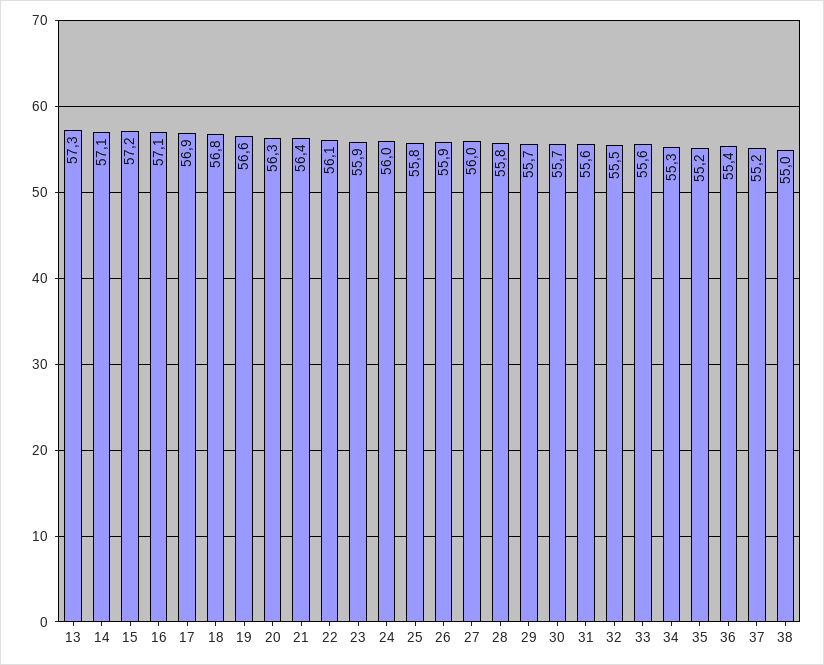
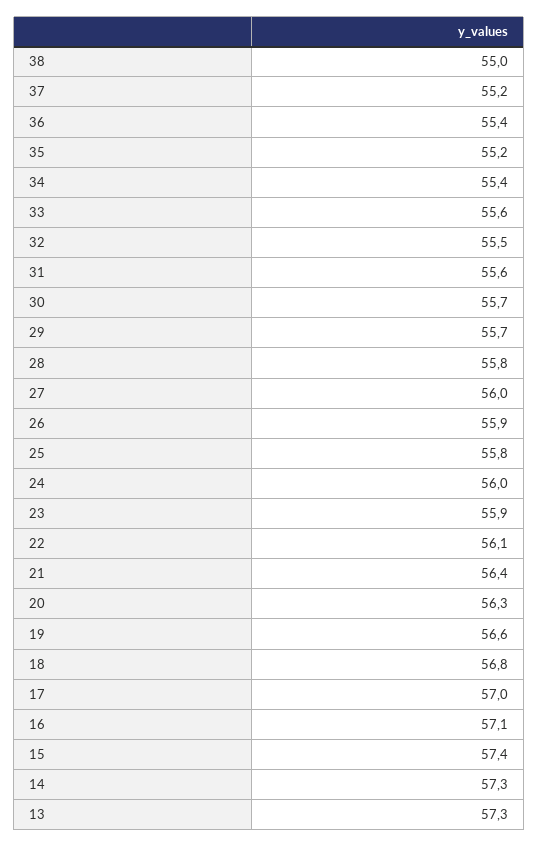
  {
    "13": 57.3,
-   "14": 57.1,
+   "14": 57.3,
-   "15": 57.2,
+   "15": 57.4,
    "16": 57.1,
-   "17": 56.9,
+   "17": 57,
    "18": 56.8,
    "19": 56.6,
    "20": 56.3,
    "21": 56.4,
    "22": 56.1,
    "23": 55.9,
    "24": 56,
    "25": 55.8,
    "26": 55.9,
    "27": 56,
    "28": 55.8,
    "29": 55.7,
    "30": 55.7,
    "31": 55.6,
    "32": 55.5,
    "33": 55.6,
-   "34": 55.3,
+   "34": 55.4,
    "35": 55.2,
    "36": 55.4,
    "37": 55.2,
    "38": 55
  }

